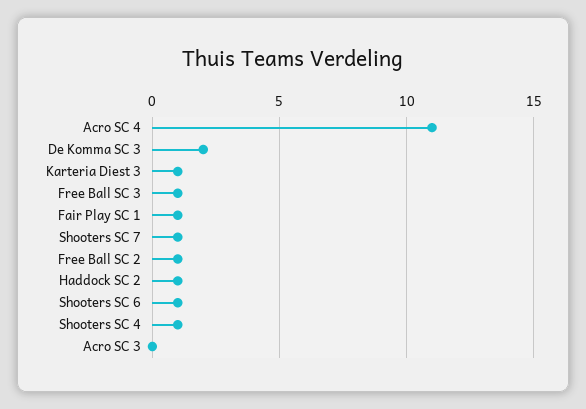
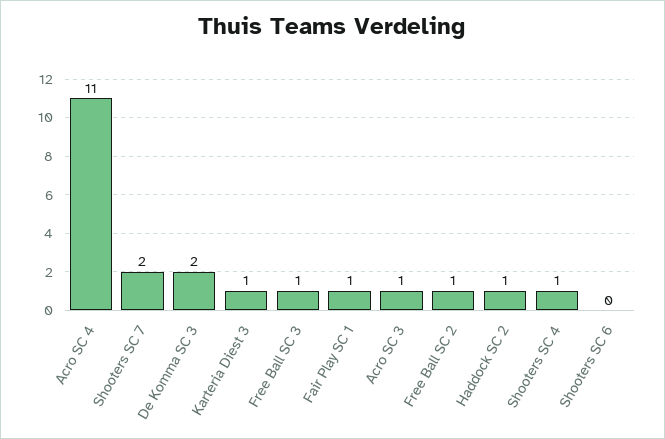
  {
    "Acro SC 4": 11,
    "De Komma SC 3": 2,
    "Karteria Diest 3": 1,
    "Free Ball SC 3": 1,
    "Fair Play SC 1": 1,
-   "Shooters SC 7": 1,
+   "Shooters SC 7": 2,
    "Free Ball SC 2": 1,
    "Haddock SC 2": 1,
-   "Shooters SC 6": 1,
+   "Shooters SC 6": 0,
    "Shooters SC 4": 1,
-   "Acro SC 3": 0
+   "Acro SC 3": 1
  }

